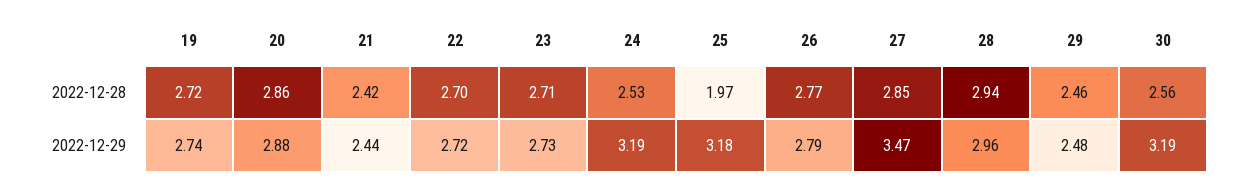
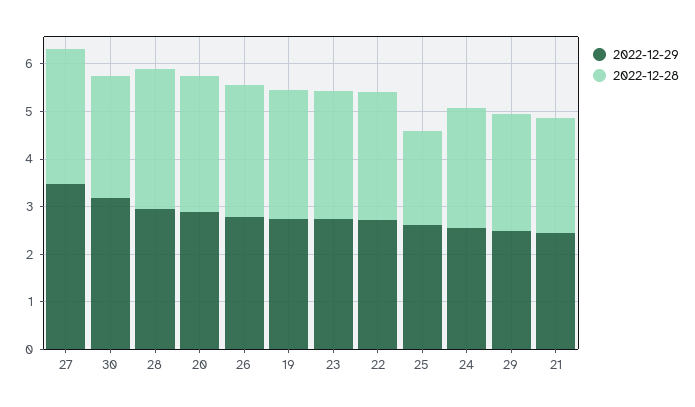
  {
    "2022-12-28": {
      "19": 2.72,
      "20": 2.86,
      "21": 2.42,
      "22": 2.7,
      "23": 2.71,
      "24": 2.53,
      "25": 1.97,
      "26": 2.77,
      "27": 2.85,
      "28": 2.94,
      "29": 2.46,
      "30": 2.56
    },
    "2022-12-29": {
      "19": 2.74,
      "20": 2.88,
      "21": 2.44,
      "22": 2.72,
      "23": 2.73,
-     "24": 3.19,
+     "24": 2.6,
-     "25": 3.18,
+     "25": 2.6,
      "26": 2.79,
      "27": 3.47,
      "28": 2.96,
      "29": 2.48,
      "30": 3.19
    }
  }

